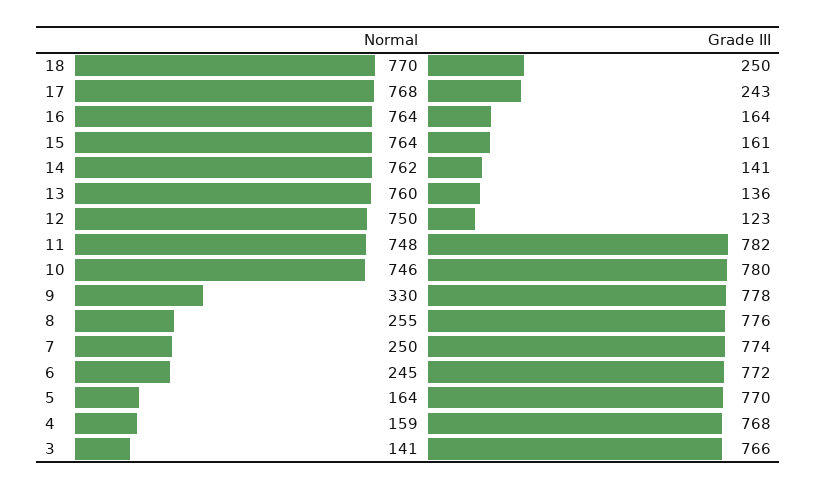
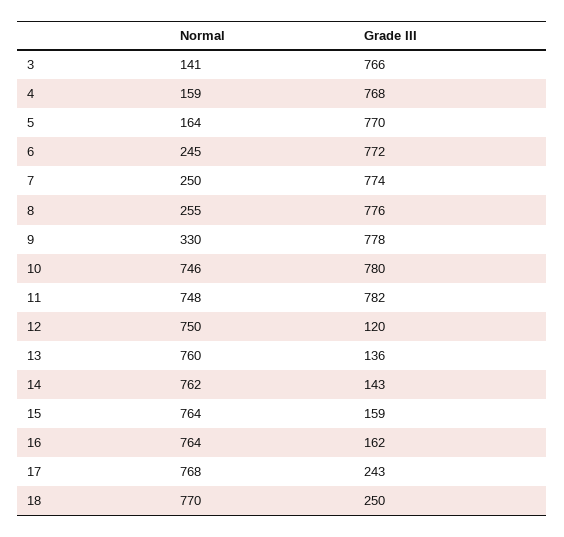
  {
    "Normal": {
      "18": 770,
      "17": 768,
      "16": 764,
      "15": 764,
      "14": 762,
      "13": 760,
      "12": 750,
      "11": 748,
      "10": 746,
      "9": 330,
      "8": 255,
      "7": 250,
      "6": 245,
      "5": 164,
      "4": 159,
      "3": 141
    },
    "Grade III": {
      "18": 250,
      "17": 243,
-     "16": 164,
+     "16": 162,
-     "15": 161,
+     "15": 159,
-     "14": 141,
+     "14": 143,
      "13": 136,
-     "12": 123,
+     "12": 120,
      "11": 782,
      "10": 780,
      "9": 778,
      "8": 776,
      "7": 774,
      "6": 772,
      "5": 770,
      "4": 768,
      "3": 766
    }
  }

